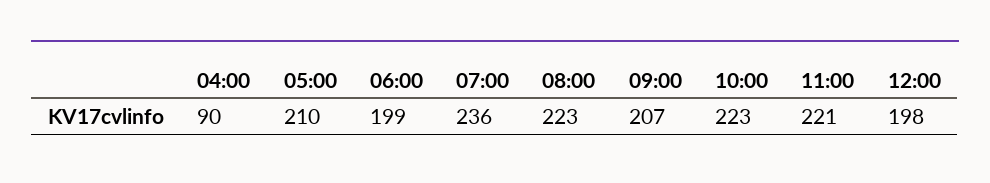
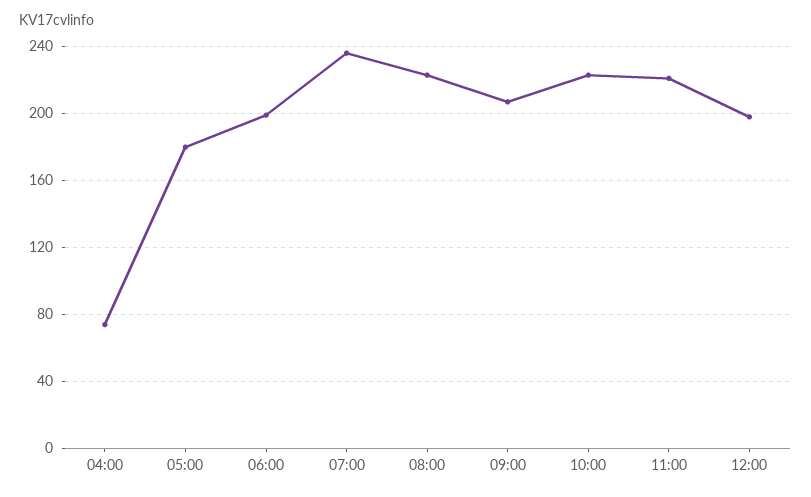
  {
-   "04:00": 90,
+   "04:00": 75,
-   "05:00": 210,
+   "05:00": 180,
    "06:00": 199,
    "07:00": 236,
    "08:00": 223,
    "09:00": 207,
    "10:00": 223,
    "11:00": 221,
    "12:00": 198
  }

